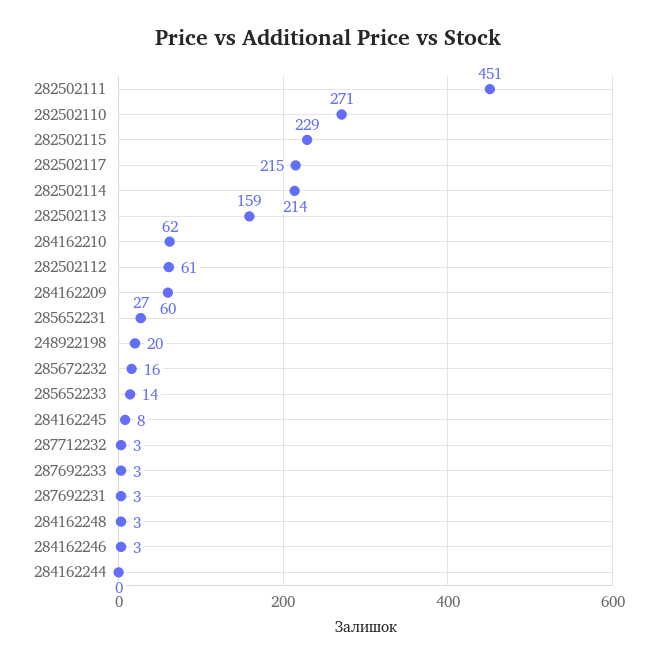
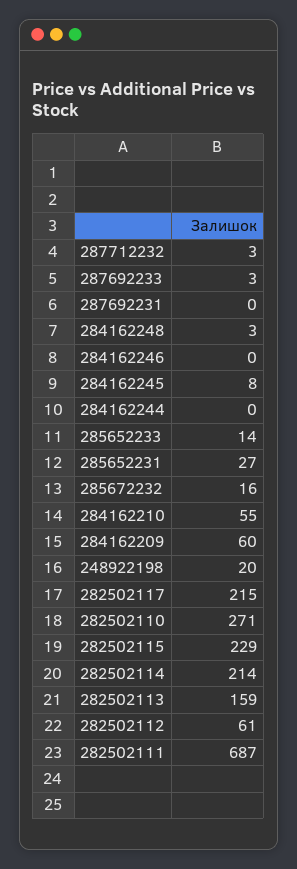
  {
-   "282502111": 451,
+   "282502111": 687,
    "282502110": 271,
    "282502115": 229,
    "282502117": 215,
    "282502114": 214,
    "282502113": 159,
-   "284162210": 62,
+   "284162210": 55,
    "282502112": 61,
    "284162209": 60,
    "285652231": 27,
    "248922198": 20,
    "285672232": 16,
    "285652233": 14,
    "284162245": 8,
    "287712232": 3,
    "287692233": 3,
-   "287692231": 3,
+   "287692231": 0,
    "284162248": 3,
-   "284162246": 3,
+   "284162246": 0,
    "284162244": 0
  }

